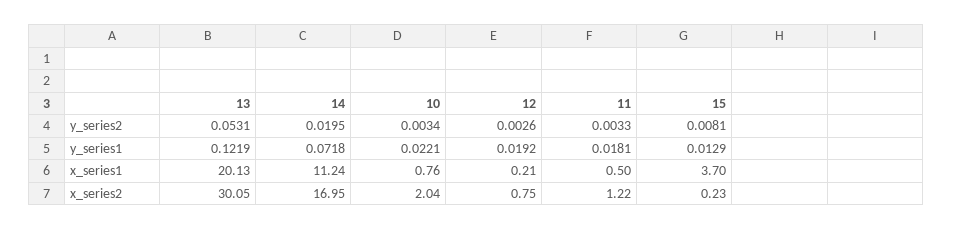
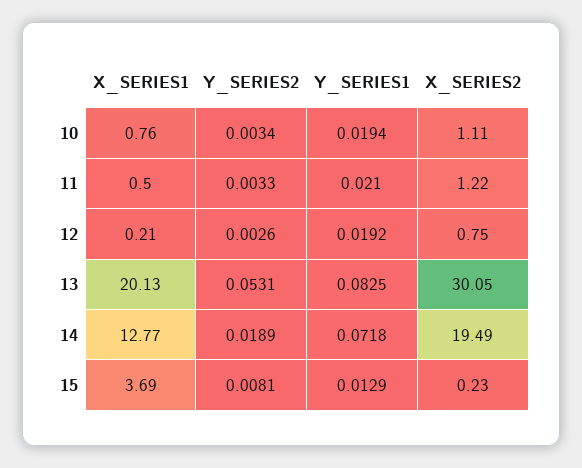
  {
    "13": {
      "y_series2": 0.0531,
-     "y_series1": 0.1219,
+     "y_series1": 0.0825,
      "x_series1": 20.13,
      "x_series2": 30.05
    },
    "14": {
-     "y_series2": 0.0195,
+     "y_series2": 0.0189,
      "y_series1": 0.0718,
-     "x_series1": 11.24,
+     "x_series1": 12.77,
-     "x_series2": 16.95
+     "x_series2": 19.49
    },
    "10": {
      "y_series2": 0.0034,
-     "y_series1": 0.0221,
+     "y_series1": 0.0194,
      "x_series1": 0.76,
-     "x_series2": 2.04
+     "x_series2": 1.11
    },
    "12": {
      "y_series2": 0.0026,
      "y_series1": 0.0192,
      "x_series1": 0.21,
      "x_series2": 0.75
    },
    "11": {
      "y_series2": 0.0033,
-     "y_series1": 0.0181,
+     "y_series1": 0.021,
      "x_series1": 0.5,
      "x_series2": 1.22
    },
    "15": {
      "y_series2": 0.0081,
      "y_series1": 0.0129,
-     "x_series1": 3.7,
+     "x_series1": 3.69,
      "x_series2": 0.23
    }
  }

